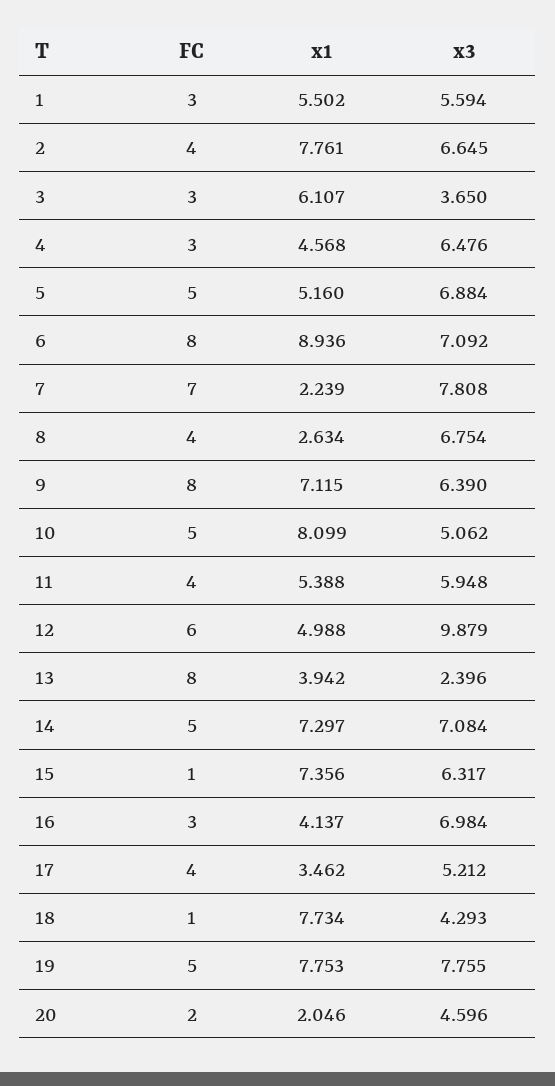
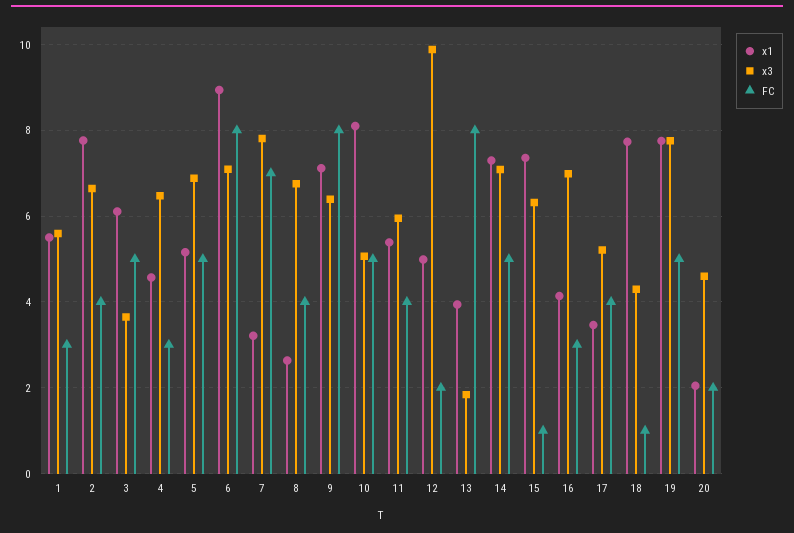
  {
    "FC": {
      "1": 3,
      "2": 4,
-     "3": 3,
+     "3": 5,
      "4": 3,
      "5": 5,
      "6": 8,
      "7": 7,
      "8": 4,
      "9": 8,
      "10": 5,
      "11": 4,
-     "12": 6,
+     "12": 2,
      "13": 8,
      "14": 5,
      "15": 1,
      "16": 3,
      "17": 4,
      "18": 1,
      "19": 5,
      "20": 2
    },
    "x1": {
      "1": 5.502,
      "2": 7.761,
      "3": 6.107,
      "4": 4.568,
      "5": 5.16,
      "6": 8.936,
-     "7": 2.239,
+     "7": 3.2,
      "8": 2.634,
      "9": 7.115,
      "10": 8.099,
      "11": 5.388,
      "12": 4.988,
      "13": 3.942,
      "14": 7.297,
      "15": 7.356,
      "16": 4.137,
      "17": 3.462,
      "18": 7.734,
      "19": 7.753,
      "20": 2.046
    },
    "x3": {
      "1": 5.594,
      "2": 6.645,
      "3": 3.65,
      "4": 6.476,
      "5": 6.884,
      "6": 7.092,
      "7": 7.808,
      "8": 6.754,
      "9": 6.39,
      "10": 5.062,
      "11": 5.948,
      "12": 9.879,
-     "13": 2.396,
+     "13": 1.8,
      "14": 7.084,
      "15": 6.317,
      "16": 6.984,
      "17": 5.212,
      "18": 4.293,
      "19": 7.755,
      "20": 4.596
    }
  }

